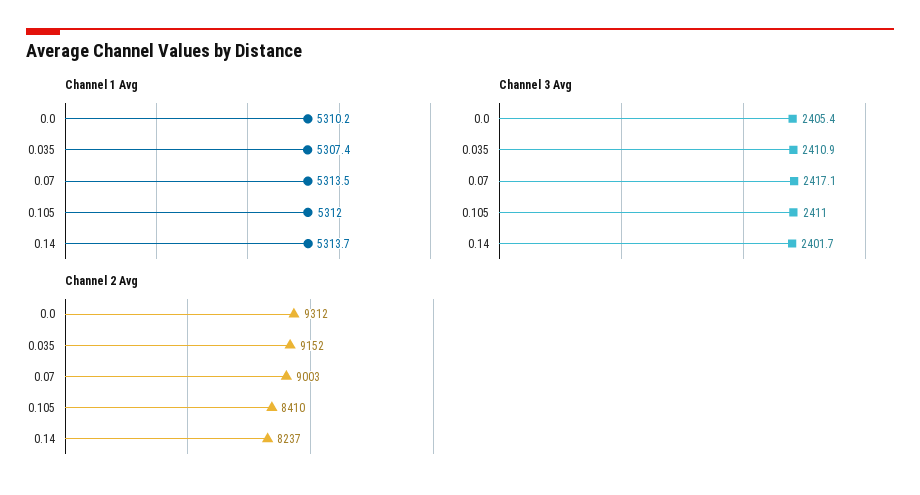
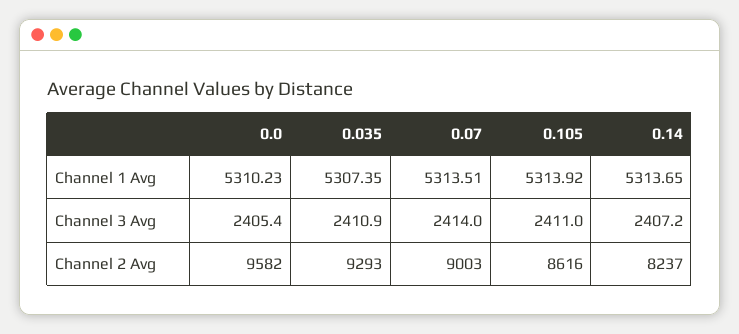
  {
    "Channel 1 Avg": {
      "0.0": 5310.23,
      "0.035": 5307.35,
      "0.07": 5313.51,
-     "0.105": 5312,
+     "0.105": 5313.92,
      "0.14": 5313.65
    },
    "Channel 3 Avg": {
      "0.0": 2405.4,
      "0.035": 2410.9,
-     "0.07": 2417.1,
+     "0.07": 2414,
      "0.105": 2411,
-     "0.14": 2401.7
+     "0.14": 2407.2
    },
    "Channel 2 Avg": {
-     "0.0": 9312,
+     "0.0": 9582,
-     "0.035": 9152,
+     "0.035": 9293,
      "0.07": 9003,
-     "0.105": 8410,
+     "0.105": 8616,
      "0.14": 8237
    }
  }

